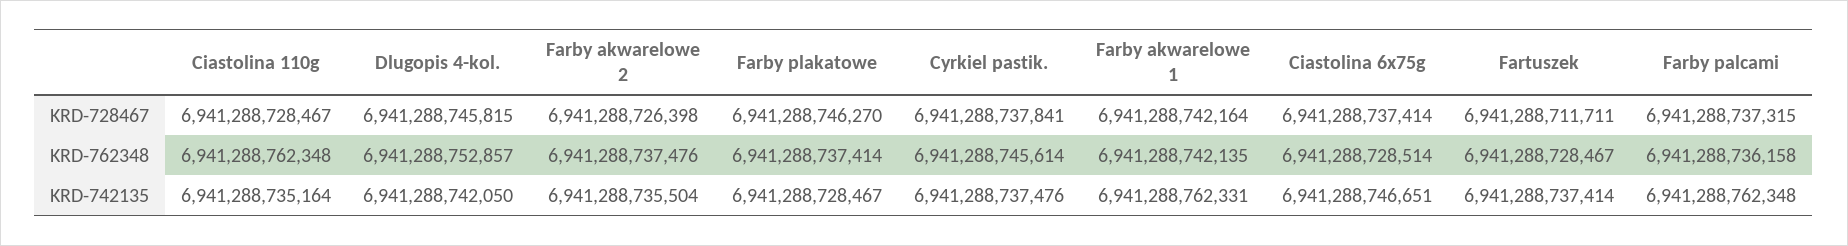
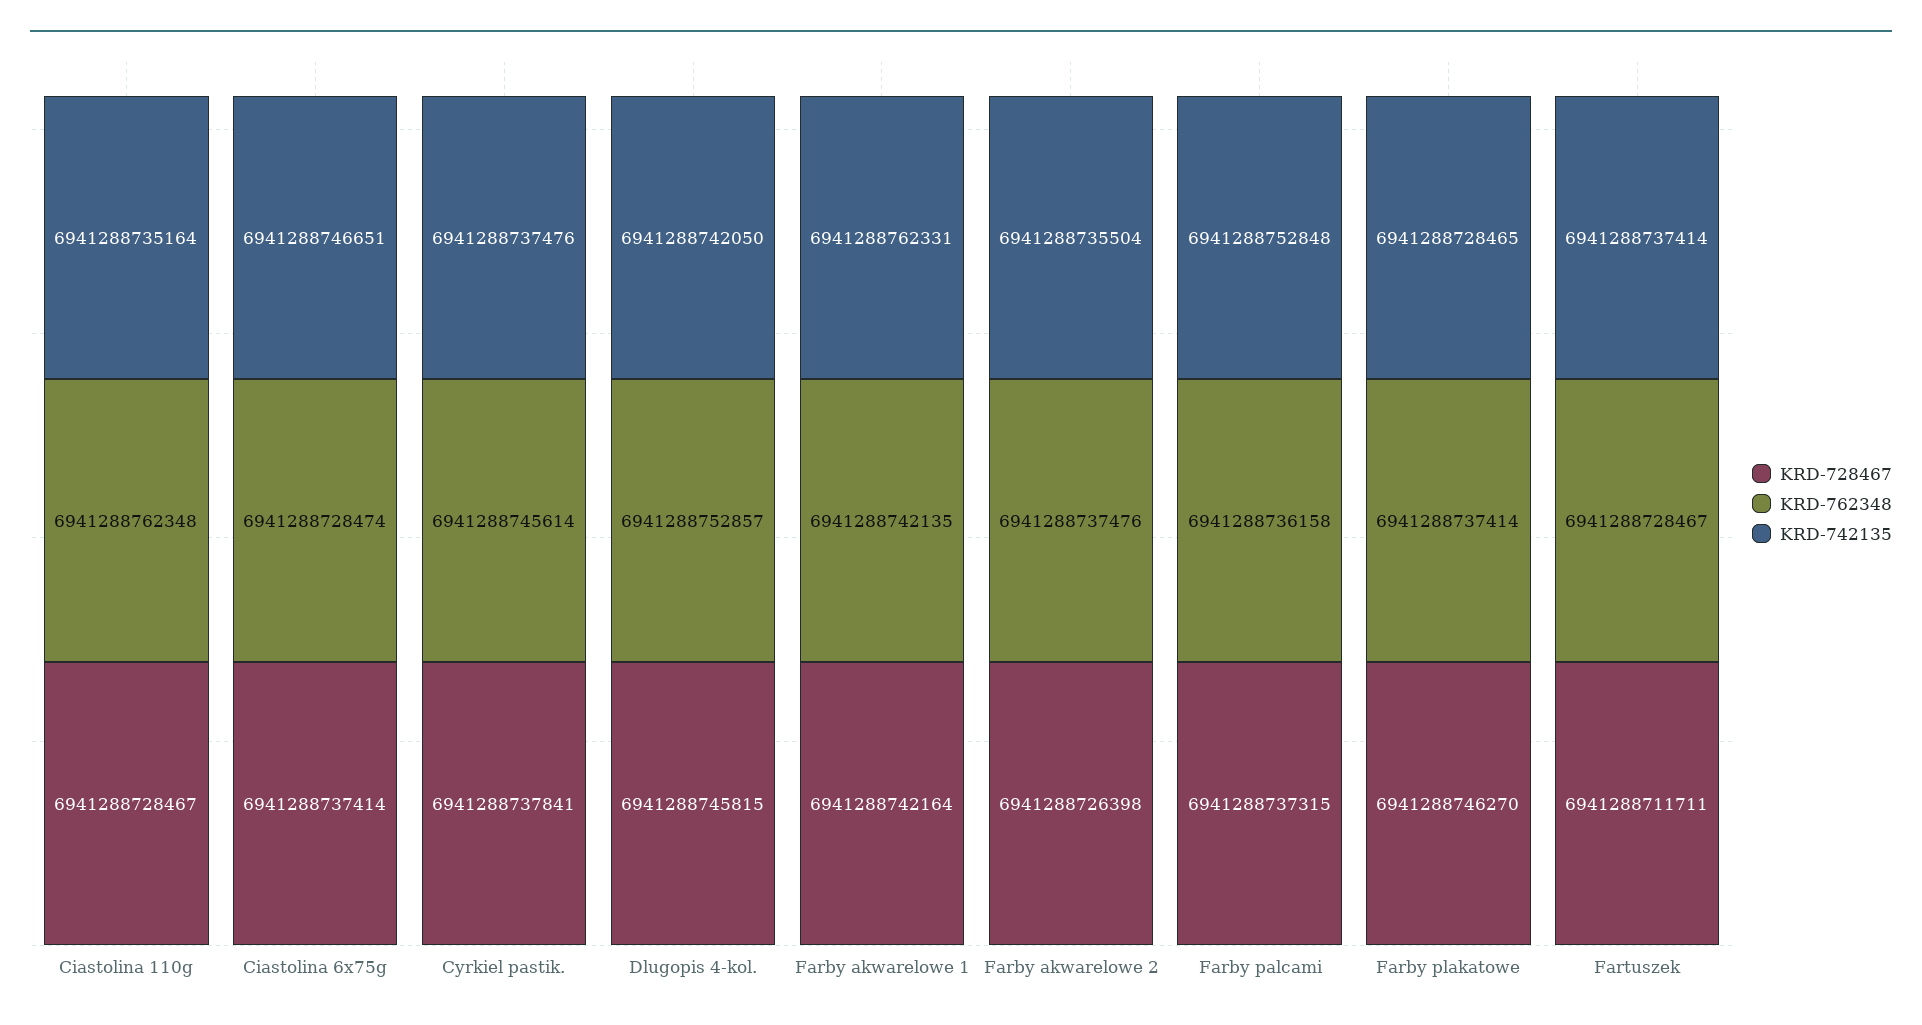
  {
    "KRD-728467": {
      "Ciastolina 110g": 6941288728467,
      "Dlugopis 4-kol.": 6941288745815,
      "Farby akwarelowe 2": 6941288726398,
      "Farby plakatowe": 6941288746270,
      "Cyrkiel pastik.": 6941288737841,
      "Farby akwarelowe 1": 6941288742164,
      "Ciastolina 6x75g": 6941288737414,
      "Fartuszek": 6941288711711,
      "Farby palcami": 6941288737315
    },
    "KRD-762348": {
      "Ciastolina 110g": 6941288762348,
      "Dlugopis 4-kol.": 6941288752857,
      "Farby akwarelowe 2": 6941288737476,
      "Farby plakatowe": 6941288737414,
      "Cyrkiel pastik.": 6941288745614,
      "Farby akwarelowe 1": 6941288742135,
-     "Ciastolina 6x75g": 6941288728514,
+     "Ciastolina 6x75g": 6941288728474,
      "Fartuszek": 6941288728467,
      "Farby palcami": 6941288736158
    },
    "KRD-742135": {
      "Ciastolina 110g": 6941288735164,
      "Dlugopis 4-kol.": 6941288742050,
      "Farby akwarelowe 2": 6941288735504,
-     "Farby plakatowe": 6941288728467,
+     "Farby plakatowe": 6941288728465,
      "Cyrkiel pastik.": 6941288737476,
      "Farby akwarelowe 1": 6941288762331,
      "Ciastolina 6x75g": 6941288746651,
      "Fartuszek": 6941288737414,
-     "Farby palcami": 6941288762348
+     "Farby palcami": 6941288752848
    }
  }

